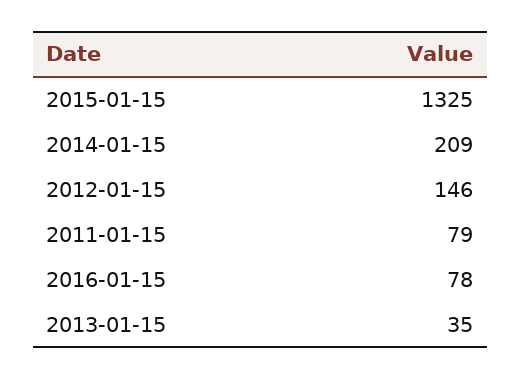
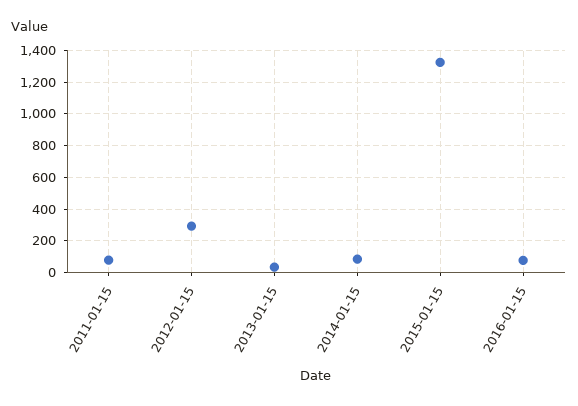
  {
    "2015-01-15": 1325,
-   "2014-01-15": 209,
+   "2014-01-15": 100,
-   "2012-01-15": 146,
+   "2012-01-15": 300,
    "2011-01-15": 79,
    "2016-01-15": 78,
    "2013-01-15": 35
  }

